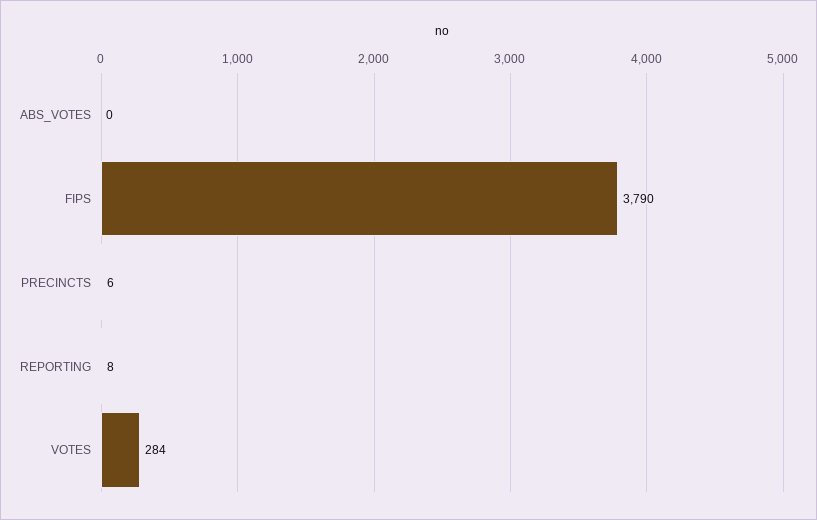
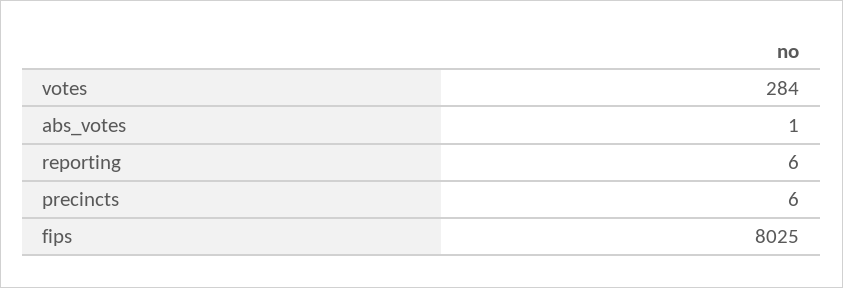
  {
-   "ABS_VOTES": 0,
+   "ABS_VOTES": 1,
-   "FIPS": 3790,
+   "FIPS": 8025,
    "PRECINCTS": 6,
-   "REPORTING": 8,
+   "REPORTING": 6,
    "VOTES": 284
  }

